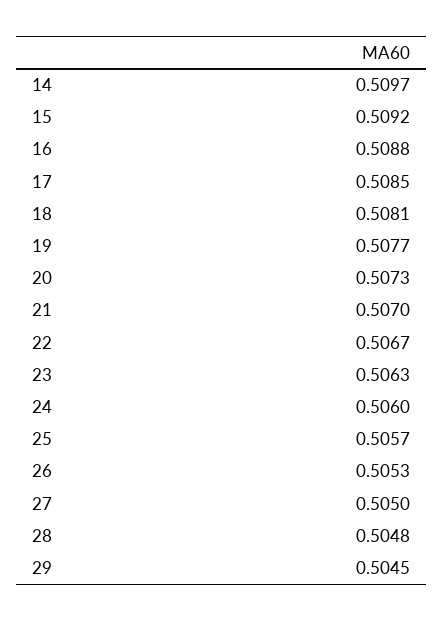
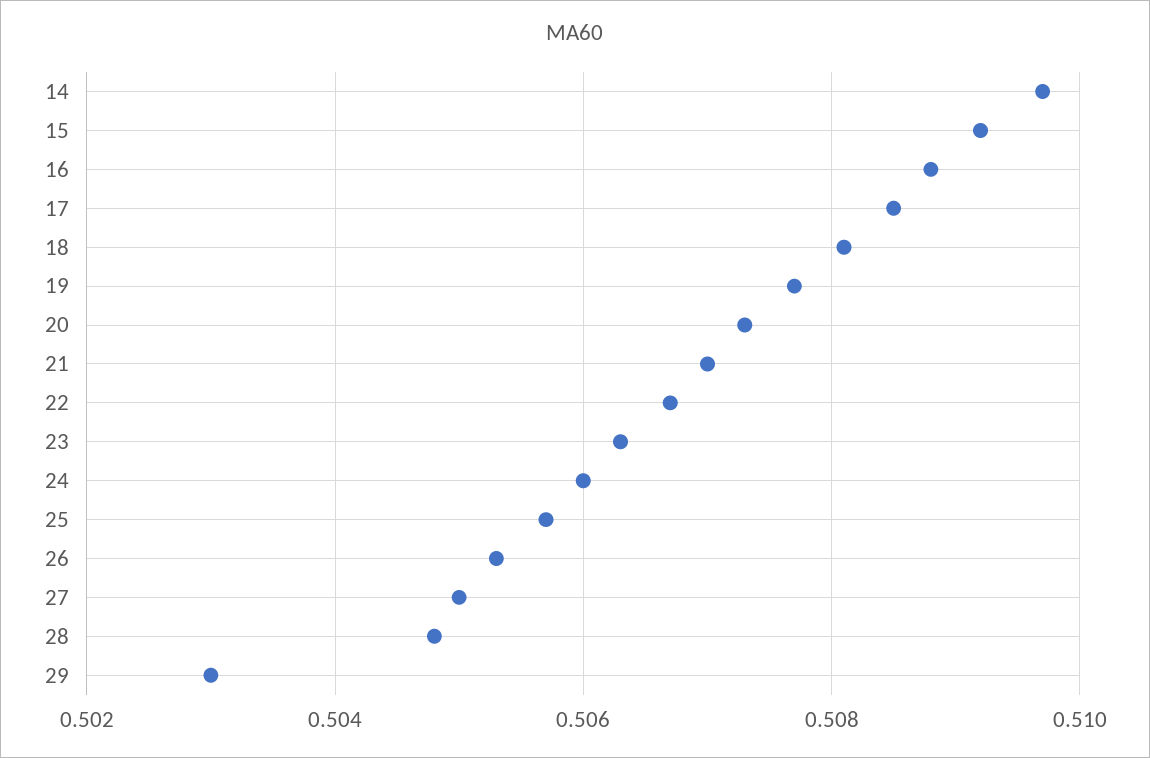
  {
    "14": 0.5097,
    "15": 0.5092,
    "16": 0.5088,
    "17": 0.5085,
    "18": 0.5081,
    "19": 0.5077,
    "20": 0.5073,
    "21": 0.507,
    "22": 0.5067,
    "23": 0.5063,
    "24": 0.506,
    "25": 0.5057,
    "26": 0.5053,
    "27": 0.505,
    "28": 0.5048,
-   "29": 0.5045
+   "29": 0.503
  }

